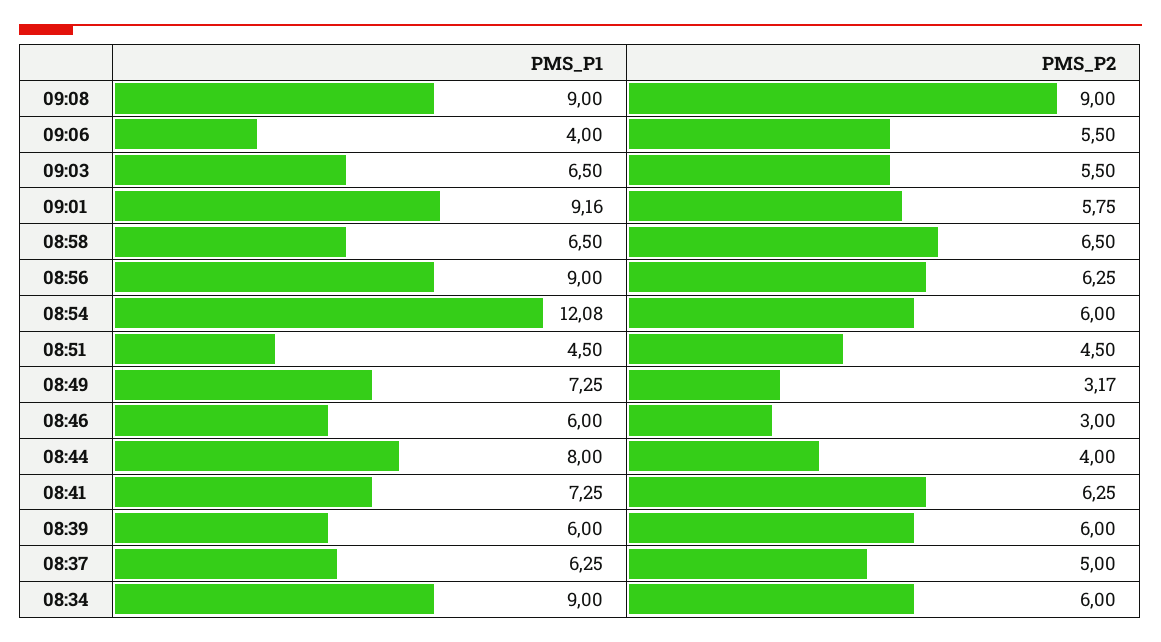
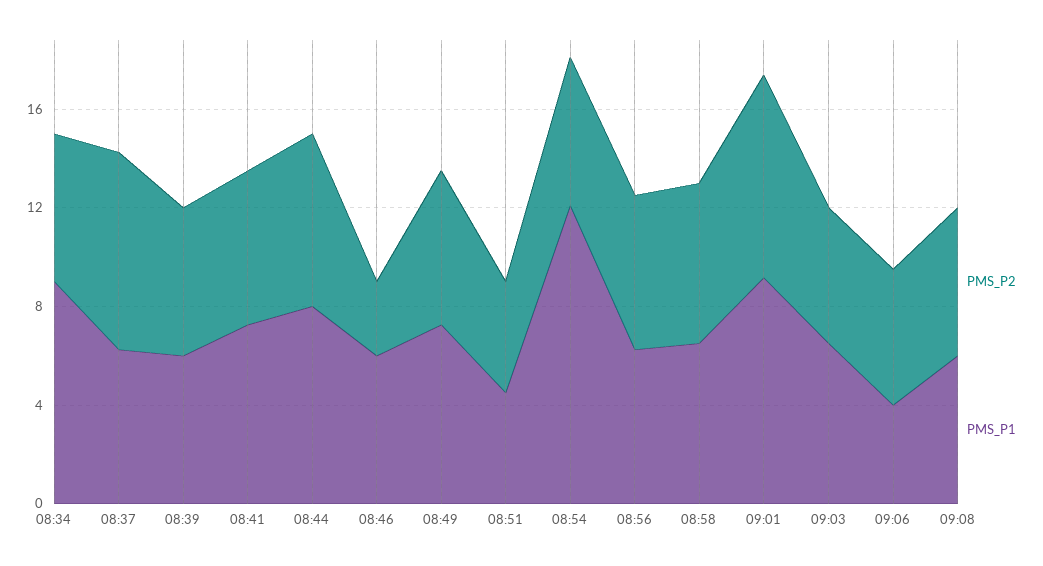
  {
    "PMS_P1": {
-     "09:08": 9,
+     "09:08": 6,
      "09:06": 4,
      "09:03": 6.5,
      "09:01": 9.16,
      "08:58": 6.5,
-     "08:56": 9,
+     "08:56": 6,
      "08:54": 12.08,
      "08:51": 4.5,
      "08:49": 7.25,
      "08:46": 6,
      "08:44": 8,
      "08:41": 7.25,
      "08:39": 6,
      "08:37": 6.25,
      "08:34": 9
    },
    "PMS_P2": {
-     "09:08": 9,
+     "09:08": 6,
      "09:06": 5.5,
      "09:03": 5.5,
-     "09:01": 5.75,
+     "09:01": 8,
      "08:58": 6.5,
      "08:56": 6.25,
      "08:54": 6,
      "08:51": 4.5,
-     "08:49": 3.17,
+     "08:49": 6,
      "08:46": 3,
-     "08:44": 4,
+     "08:44": 7,
      "08:41": 6.25,
      "08:39": 6,
-     "08:37": 5,
+     "08:37": 8,
      "08:34": 6
    }
  }

